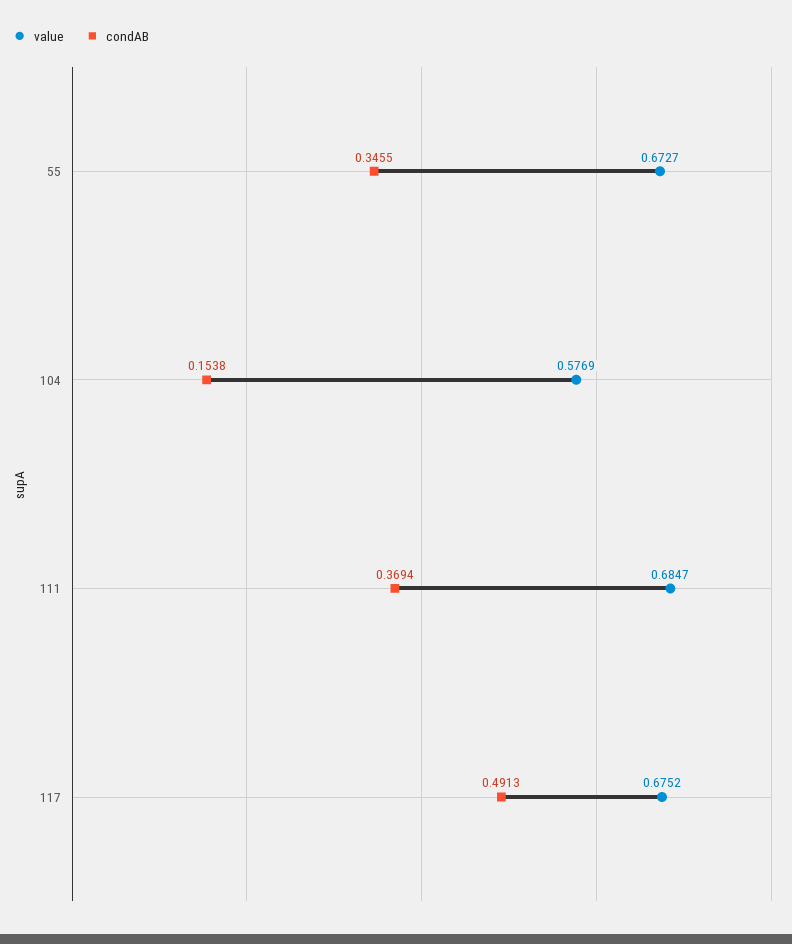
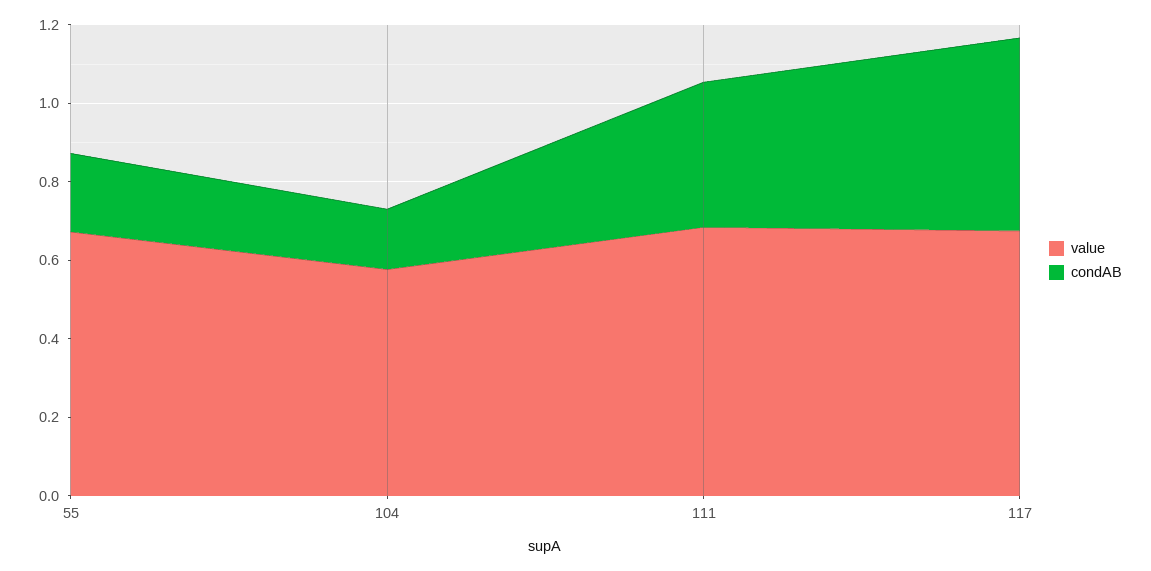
  {
    "value": {
      "55": 0.6727,
      "104": 0.5769,
      "111": 0.6847,
      "117": 0.6752
    },
    "condAB": {
-     "55": 0.3455,
+     "55": 0.2,
      "104": 0.1538,
      "111": 0.3694,
      "117": 0.4913
    }
  }

